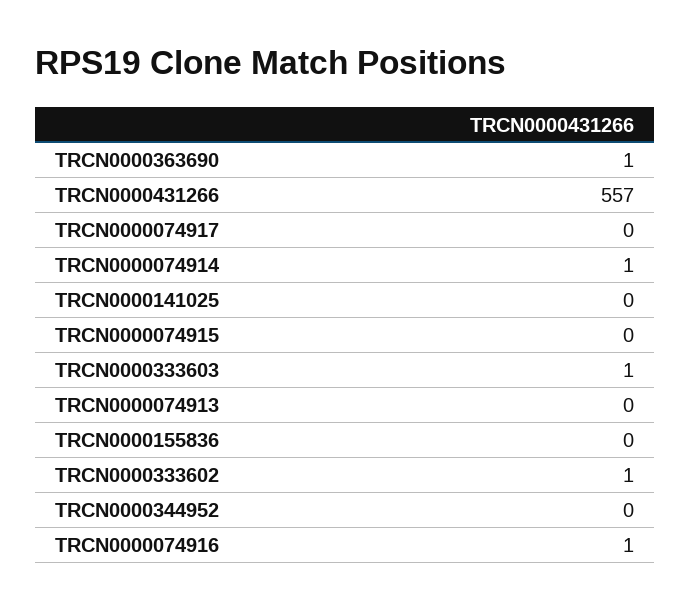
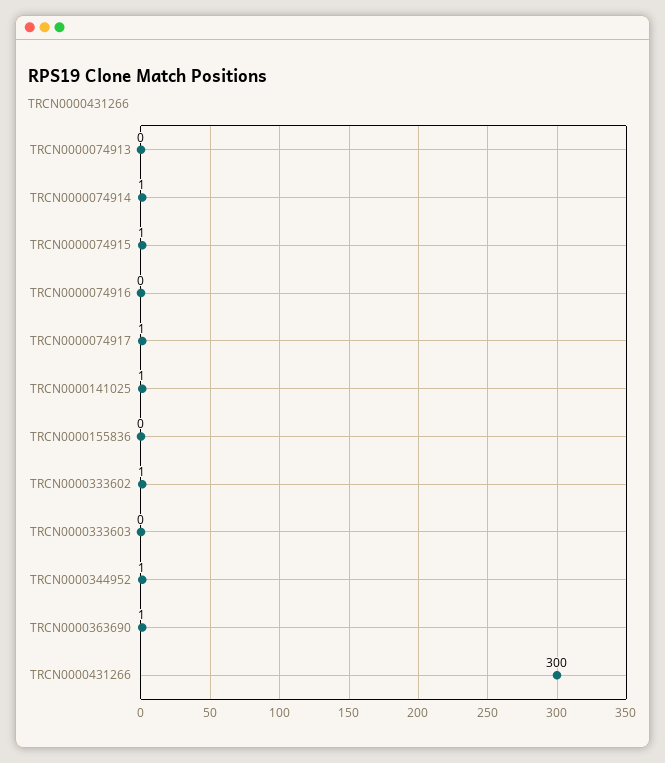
  {
    "TRCN0000363690": 1,
-   "TRCN0000431266": 557,
+   "TRCN0000431266": 300,
-   "TRCN0000074917": 0,
+   "TRCN0000074917": 1,
    "TRCN0000074914": 1,
-   "TRCN0000141025": 0,
+   "TRCN0000141025": 1,
-   "TRCN0000074915": 0,
+   "TRCN0000074915": 1,
-   "TRCN0000333603": 1,
+   "TRCN0000333603": 0,
    "TRCN0000074913": 0,
    "TRCN0000155836": 0,
    "TRCN0000333602": 1,
-   "TRCN0000344952": 0,
+   "TRCN0000344952": 1,
-   "TRCN0000074916": 1
+   "TRCN0000074916": 0
  }

